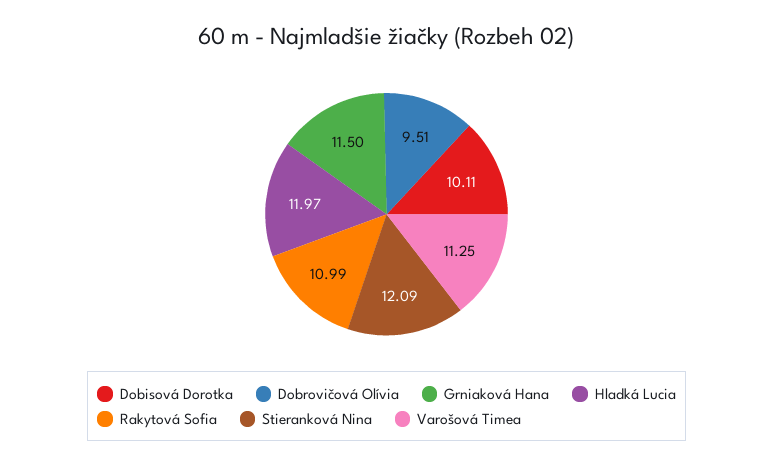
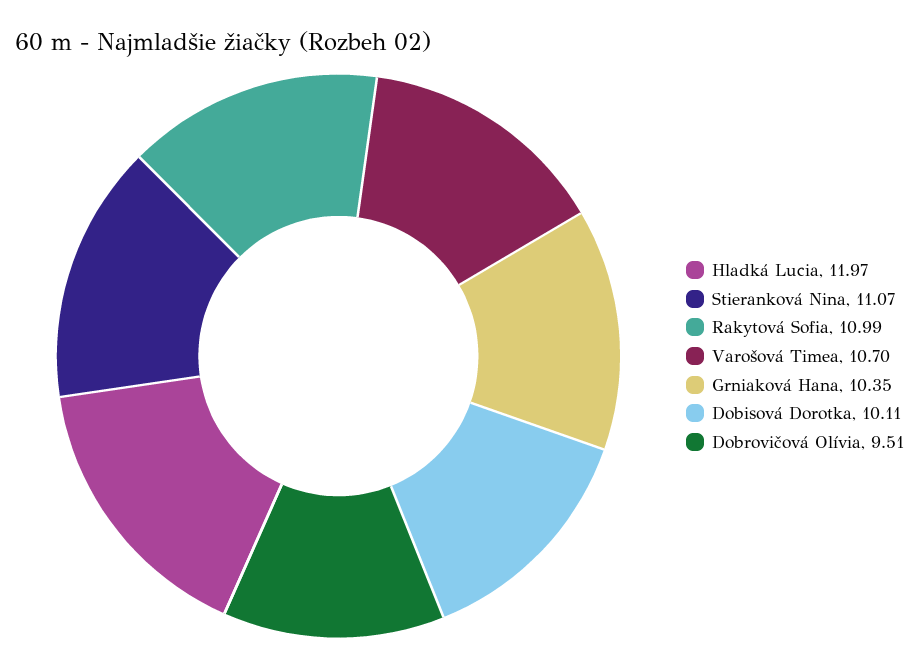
  {
    "Dobisová Dorotka": 10.11,
    "Dobrovičová Olívia": 9.51,
-   "Grniaková Hana": 11.5,
+   "Grniaková Hana": 10.35,
    "Hladká Lucia": 11.97,
    "Rakytová Sofia": 10.99,
-   "Stieranková Nina": 12.09,
+   "Stieranková Nina": 11.07,
-   "Varošová Timea": 11.25
+   "Varošová Timea": 10.7
  }

